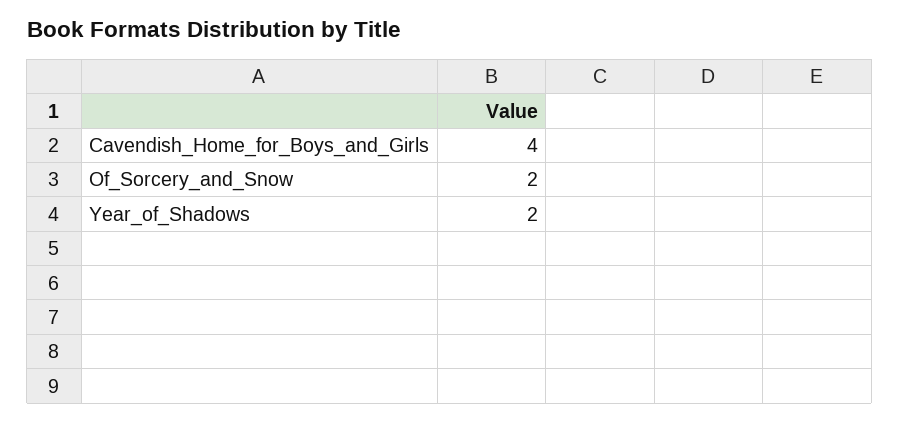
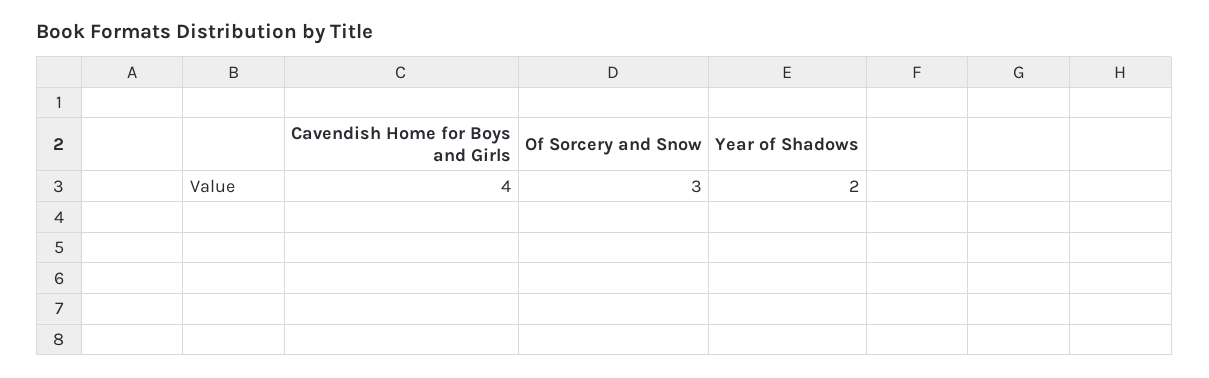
  {
    "Cavendish_Home_for_Boys_and_Girls": 4,
-   "Of_Sorcery_and_Snow": 2,
+   "Of_Sorcery_and_Snow": 3,
    "Year_of_Shadows": 2
  }

